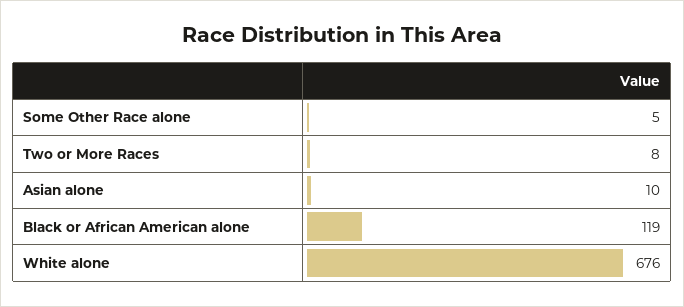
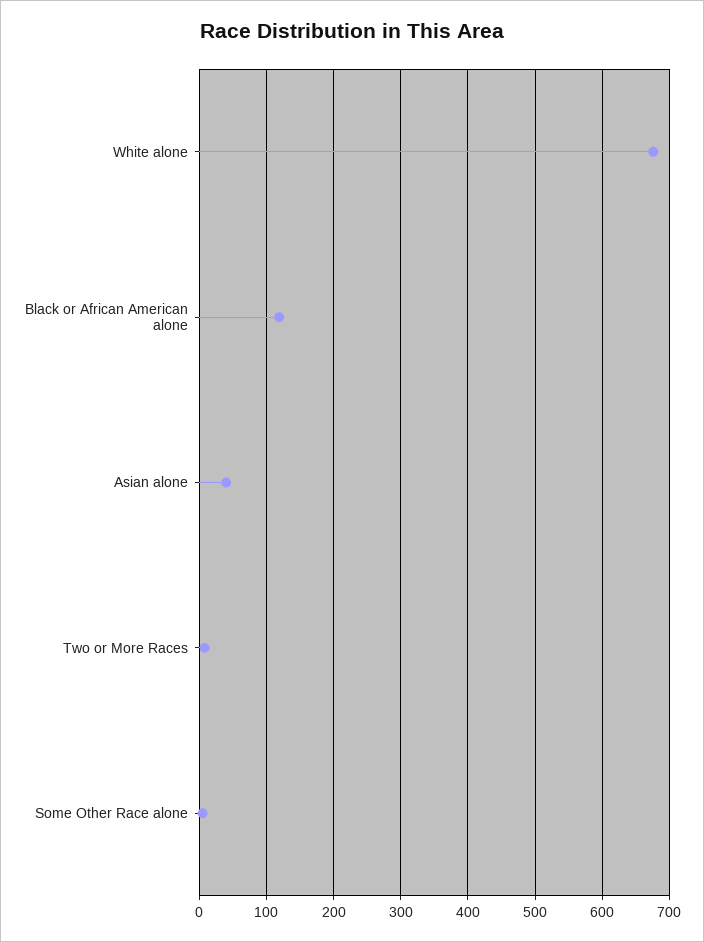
  {
    "Some Other Race alone": 5,
    "Two or More Races": 8,
-   "Asian alone": 10,
+   "Asian alone": 40,
    "Black or African American alone": 119,
    "White alone": 676
  }

